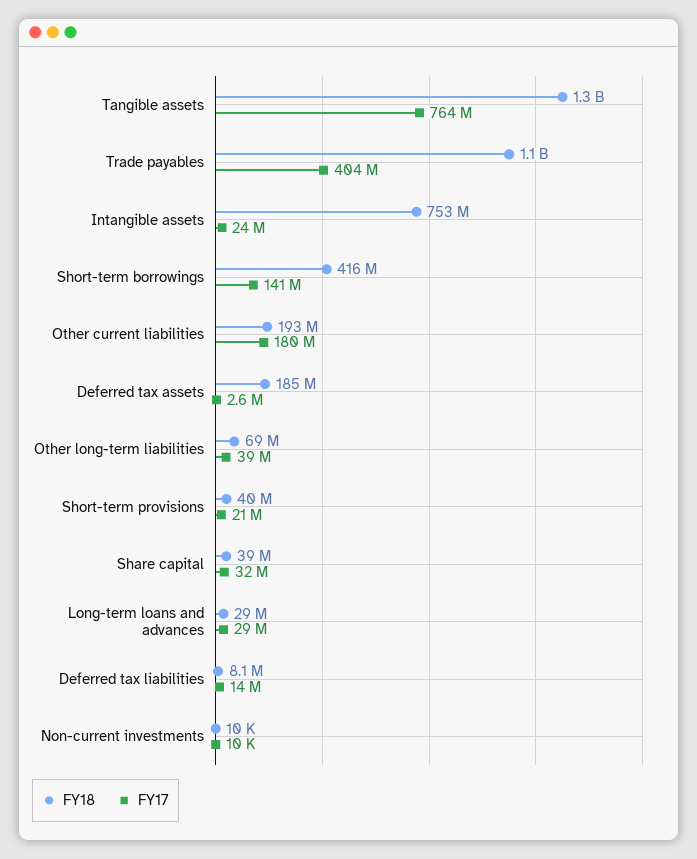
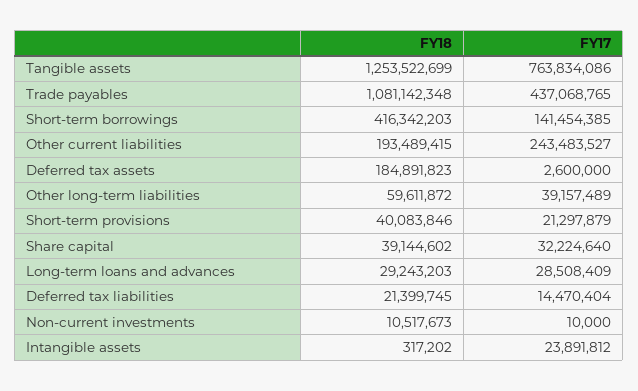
  {
    "FY18": {
      "Tangible assets": 1253522699,
      "Trade payables": 1081142348,
-     "Intangible assets": 753000000,
+     "Intangible assets": 317202,
      "Short-term borrowings": 416342203,
      "Other current liabilities": 193489415,
      "Deferred tax assets": 184891823,
-     "Other long-term liabilities": 69000000,
+     "Other long-term liabilities": 59611872,
      "Short-term provisions": 40083846,
      "Share capital": 39144602,
      "Long-term loans and advances": 29243203,
-     "Deferred tax liabilities": 8100000,
+     "Deferred tax liabilities": 21399745,
-     "Non-current investments": 10000
+     "Non-current investments": 10517673
    },
    "FY17": {
      "Tangible assets": 763834086,
-     "Trade payables": 404000000,
+     "Trade payables": 437068765,
      "Intangible assets": 23891812,
      "Short-term borrowings": 141454385,
-     "Other current liabilities": 180000000,
+     "Other current liabilities": 243483527,
      "Deferred tax assets": 2600000,
      "Other long-term liabilities": 39157489,
      "Short-term provisions": 21297879,
      "Share capital": 32224640,
      "Long-term loans and advances": 28508409,
      "Deferred tax liabilities": 14470404,
      "Non-current investments": 10000
    }
  }

